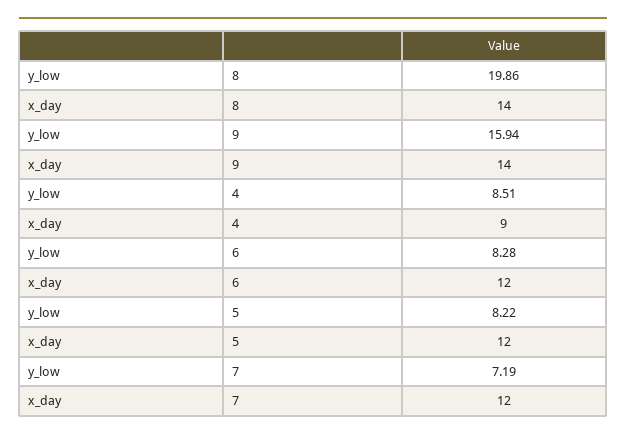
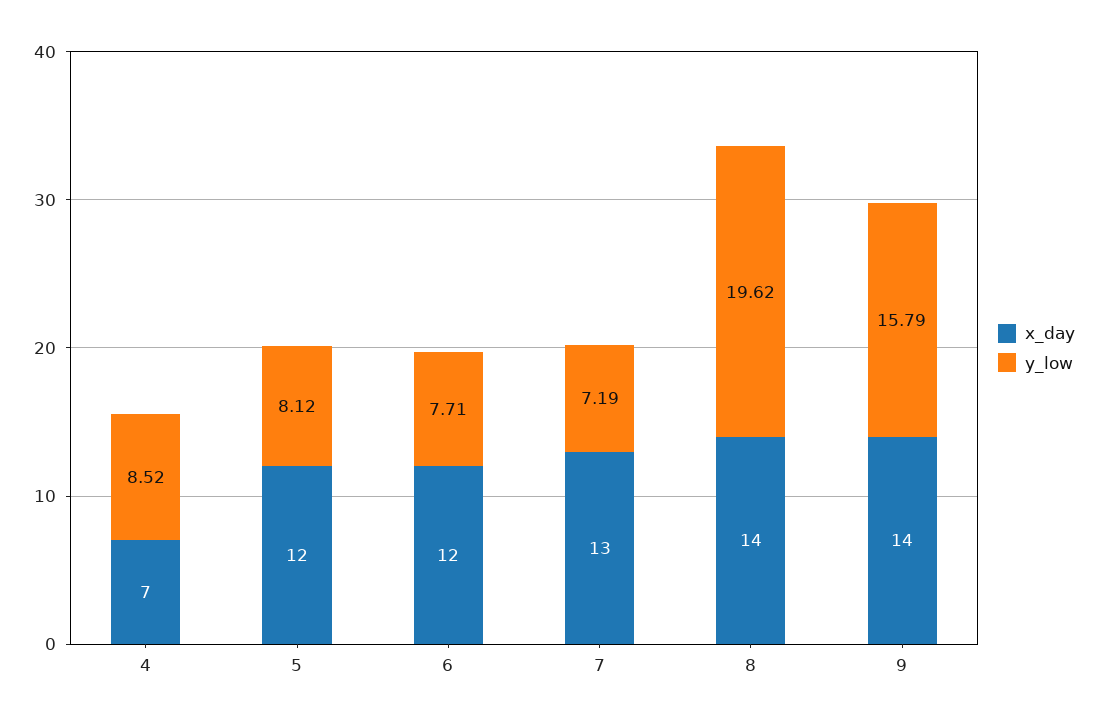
  {
    "y_low": {
-     "8": 19.86,
+     "8": 19.62,
-     "9": 15.94,
+     "9": 15.79,
-     "4": 8.51,
+     "4": 8.52,
-     "6": 8.28,
+     "6": 7.71,
-     "5": 8.22,
+     "5": 8.12,
      "7": 7.19
    },
    "x_day": {
      "8": 14,
      "9": 14,
-     "4": 9,
+     "4": 7,
      "6": 12,
      "5": 12,
-     "7": 12
+     "7": 13
    }
  }

